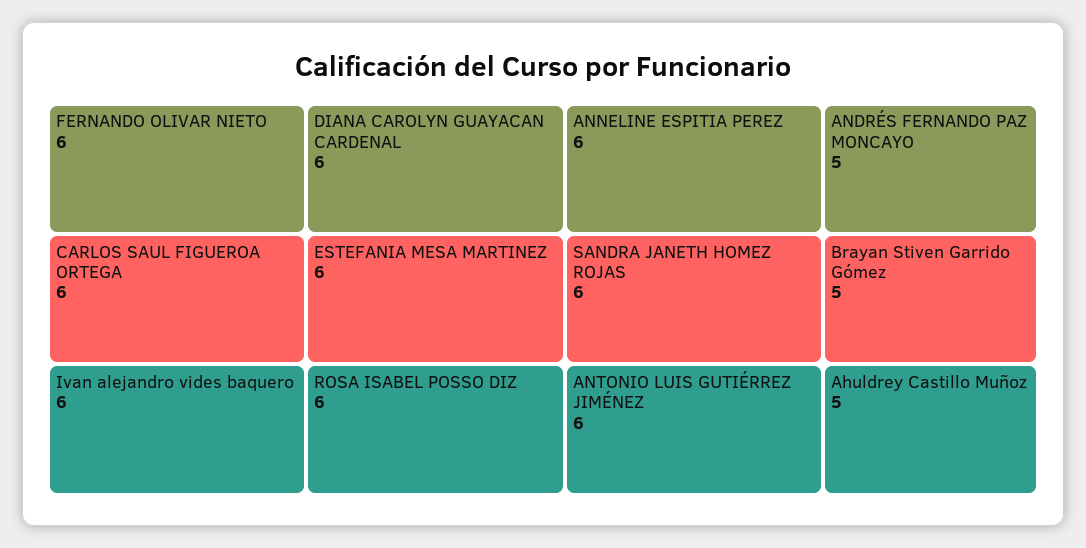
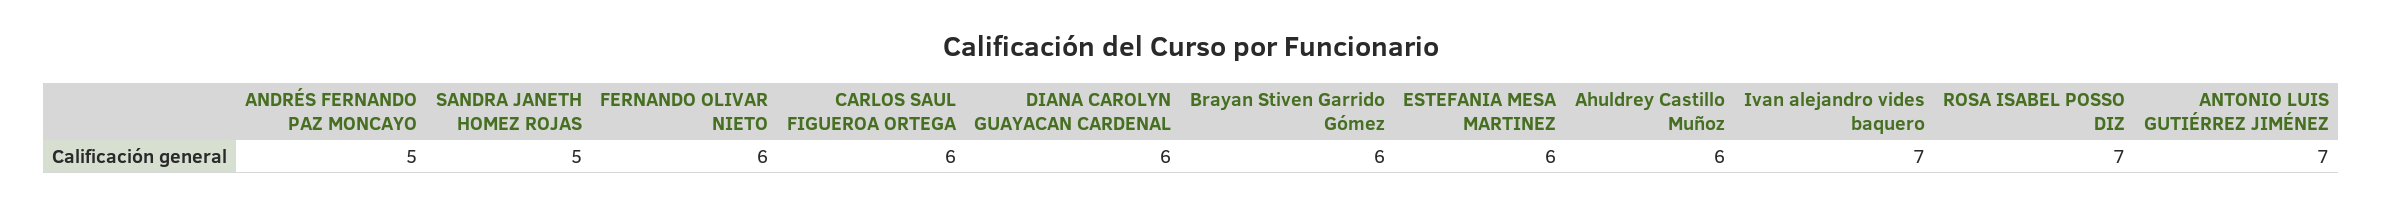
  {
    "FERNANDO OLIVAR NIETO": 6,
    "CARLOS SAUL FIGUEROA ORTEGA": 6,
-   "Ivan alejandro vides baquero": 6,
+   "Ivan alejandro vides baquero": 7,
    "DIANA CAROLYN GUAYACAN CARDENAL": 6,
    "ESTEFANIA MESA MARTINEZ": 6,
-   "ROSA ISABEL POSSO DIZ": 6,
+   "ROSA ISABEL POSSO DIZ": 7,
-   "ANNELINE ESPITIA PEREZ": 6,
-   "SANDRA JANETH HOMEZ ROJAS": 6,
+   "SANDRA JANETH HOMEZ ROJAS": 5,
-   "ANTONIO LUIS GUTIÉRREZ JIMÉNEZ": 6,
+   "ANTONIO LUIS GUTIÉRREZ JIMÉNEZ": 7,
    "ANDRÉS FERNANDO PAZ MONCAYO": 5,
-   "Brayan Stiven Garrido Gómez": 5,
+   "Brayan Stiven Garrido Gómez": 6,
-   "Ahuldrey Castillo Muñoz": 5
+   "Ahuldrey Castillo Muñoz": 6
  }

